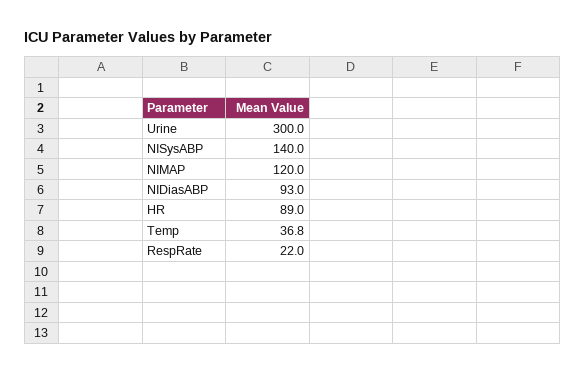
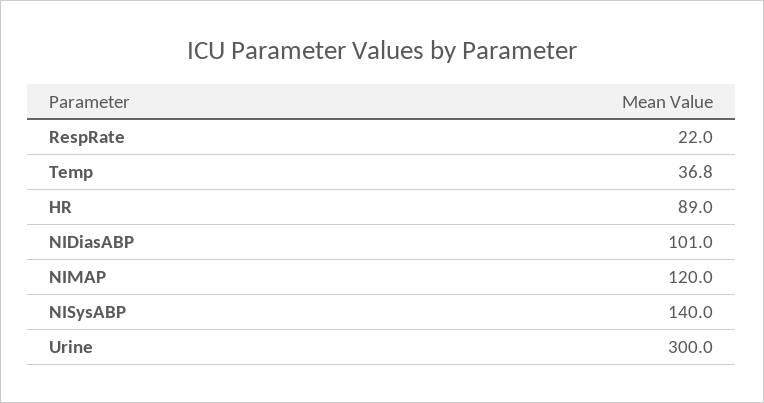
  {
    "Urine": 300,
    "NISysABP": 140,
    "NIMAP": 120,
-   "NIDiasABP": 93,
+   "NIDiasABP": 101,
    "HR": 89,
    "Temp": 36.8,
    "RespRate": 22
  }

